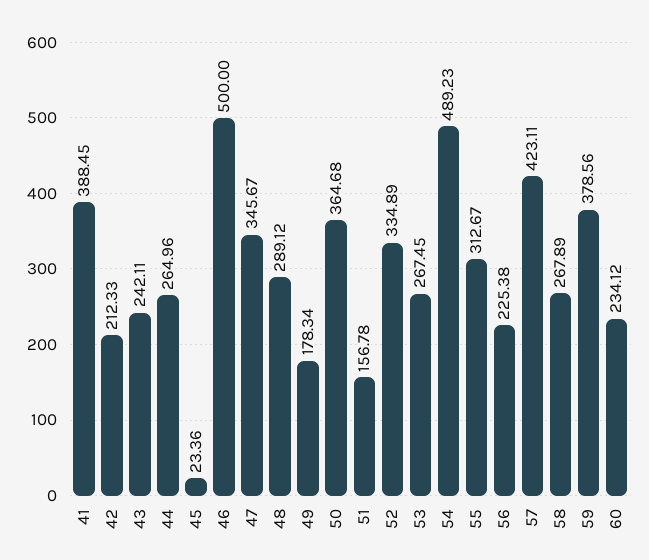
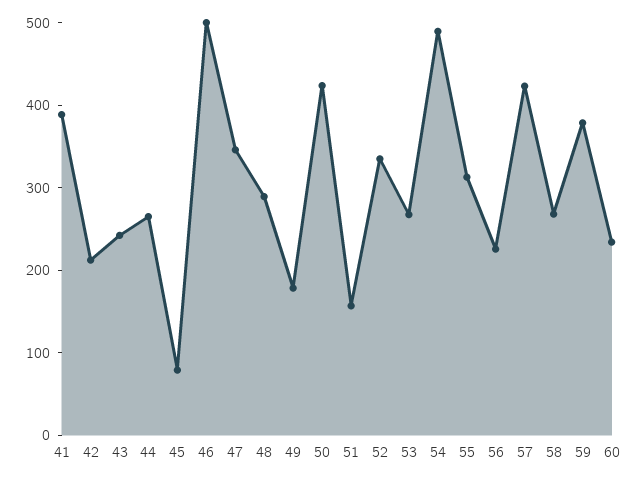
  {
    "41": 388.45,
    "42": 212.33,
    "43": 242.11,
    "44": 264.96,
-   "45": 23.36,
+   "45": 80,
    "46": 500,
    "47": 345.67,
    "48": 289.12,
    "49": 178.34,
-   "50": 364.68,
+   "50": 420,
    "51": 156.78,
    "52": 334.89,
    "53": 267.45,
    "54": 489.23,
    "55": 312.67,
    "56": 225.38,
    "57": 423.11,
    "58": 267.89,
    "59": 378.56,
    "60": 234.12
  }

